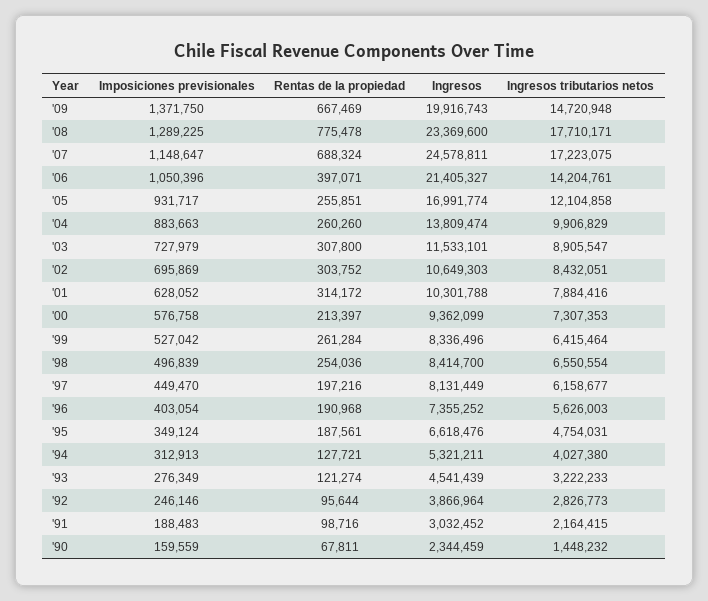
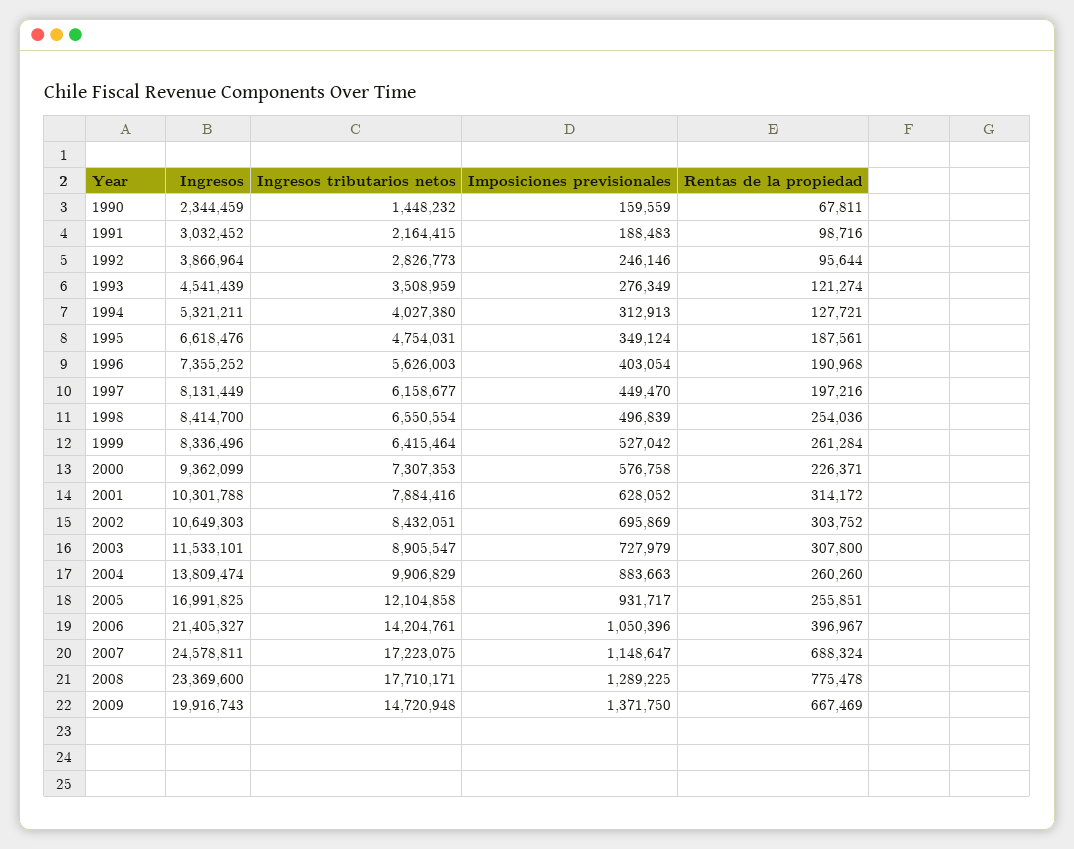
  {
    "Imposiciones previsionales": {
      "'09": 1371750,
      "'08": 1289225,
      "'07": 1148647,
      "'06": 1050396,
      "'05": 931717,
      "'04": 883663,
      "'03": 727979,
      "'02": 695869,
      "'01": 628052,
      "'00": 576758,
      "'99": 527042,
      "'98": 496839,
      "'97": 449470,
      "'96": 403054,
      "'95": 349124,
      "'94": 312913,
      "'93": 276349,
      "'92": 246146,
      "'91": 188483,
      "'90": 159559
    },
    "Rentas de la propiedad": {
      "'09": 667469,
      "'08": 775478,
      "'07": 688324,
-     "'06": 397071,
+     "'06": 396967,
      "'05": 255851,
      "'04": 260260,
      "'03": 307800,
      "'02": 303752,
      "'01": 314172,
-     "'00": 213397,
+     "'00": 226371,
      "'99": 261284,
      "'98": 254036,
      "'97": 197216,
      "'96": 190968,
      "'95": 187561,
      "'94": 127721,
      "'93": 121274,
      "'92": 95644,
      "'91": 98716,
      "'90": 67811
    },
    "Ingresos": {
      "'09": 19916743,
      "'08": 23369600,
      "'07": 24578811,
      "'06": 21405327,
-     "'05": 16991774,
+     "'05": 16991825,
      "'04": 13809474,
      "'03": 11533101,
      "'02": 10649303,
      "'01": 10301788,
      "'00": 9362099,
      "'99": 8336496,
      "'98": 8414700,
      "'97": 8131449,
      "'96": 7355252,
      "'95": 6618476,
      "'94": 5321211,
      "'93": 4541439,
      "'92": 3866964,
      "'91": 3032452,
      "'90": 2344459
    },
    "Ingresos tributarios netos": {
      "'09": 14720948,
      "'08": 17710171,
      "'07": 17223075,
      "'06": 14204761,
      "'05": 12104858,
      "'04": 9906829,
      "'03": 8905547,
      "'02": 8432051,
      "'01": 7884416,
      "'00": 7307353,
      "'99": 6415464,
      "'98": 6550554,
      "'97": 6158677,
      "'96": 5626003,
      "'95": 4754031,
      "'94": 4027380,
-     "'93": 3222233,
+     "'93": 3508959,
      "'92": 2826773,
      "'91": 2164415,
      "'90": 1448232
    }
  }

